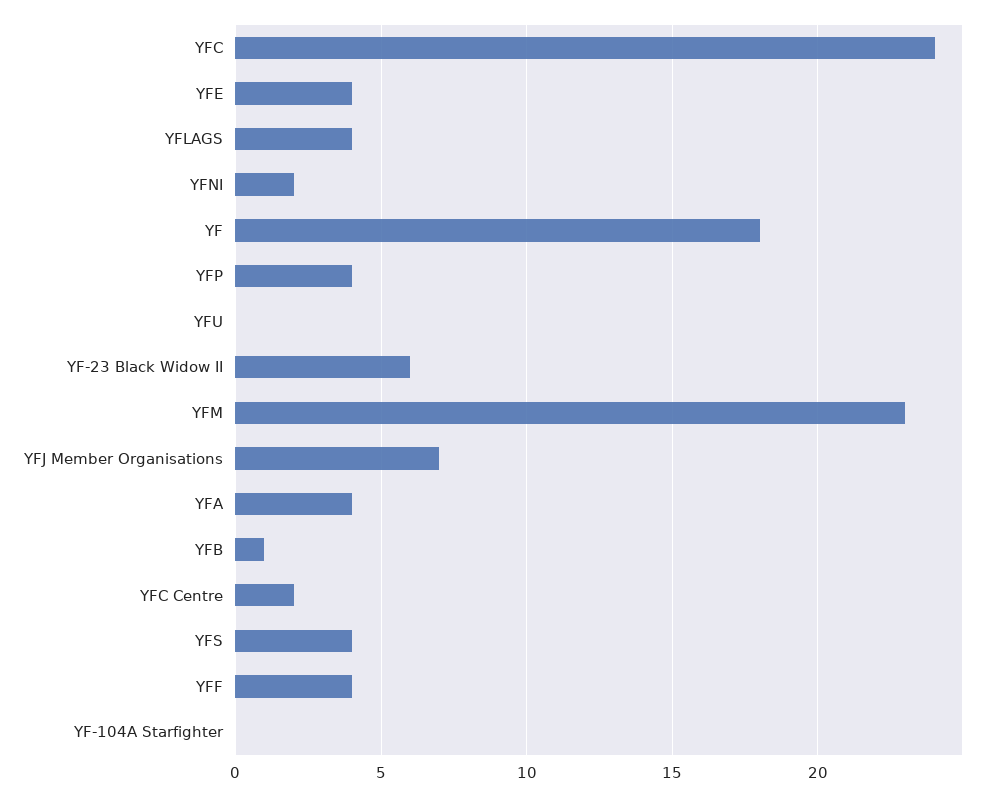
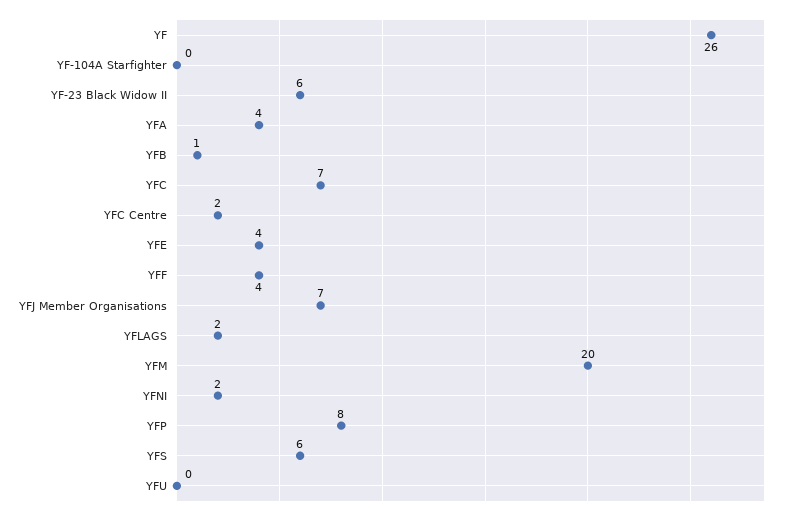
  {
-   "YFC": 24,
+   "YFC": 7,
    "YFE": 4,
-   "YFLAGS": 4,
+   "YFLAGS": 2,
    "YFNI": 2,
-   "YF": 18,
+   "YF": 26,
-   "YFP": 4,
+   "YFP": 8,
    "YFU": 0,
    "YF-23 Black Widow II": 6,
-   "YFM": 23,
+   "YFM": 20,
    "YFJ Member Organisations": 7,
    "YFA": 4,
    "YFB": 1,
    "YFC Centre": 2,
-   "YFS": 4,
+   "YFS": 6,
    "YFF": 4,
    "YF-104A Starfighter": 0
  }

